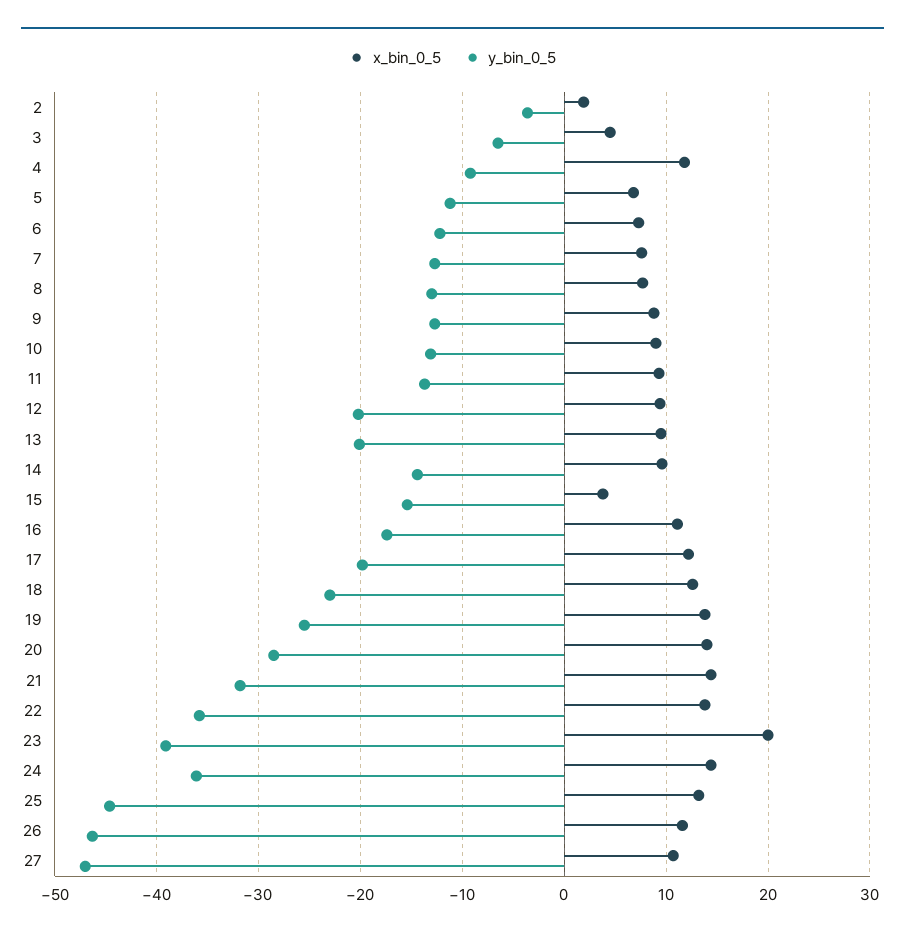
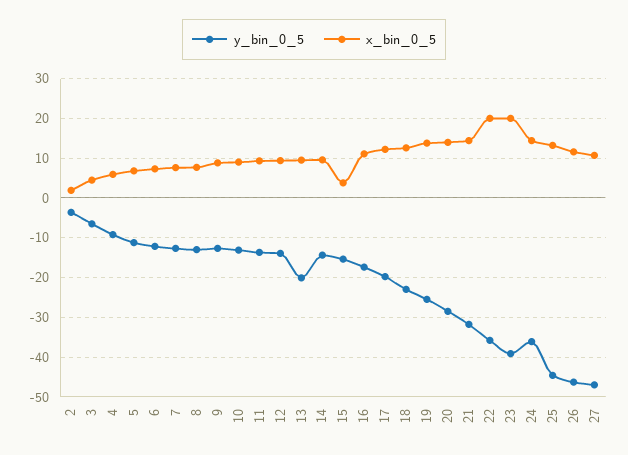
  {
    "x_bin_0_5": {
      "2": 2,
      "3": 5,
-     "4": 12,
+     "4": 6,
      "5": 7,
      "6": 7,
      "7": 8,
      "8": 8,
      "9": 9,
      "10": 9,
      "11": 9,
      "12": 9,
      "13": 10,
      "14": 10,
      "15": 4,
      "16": 11,
      "17": 12,
      "18": 13,
      "19": 14,
      "20": 14,
      "21": 14,
-     "22": 14,
+     "22": 20,
      "23": 20,
      "24": 14,
      "25": 13,
      "26": 12,
      "27": 11
    },
    "y_bin_0_5": {
      "2": -4,
      "3": -7,
      "4": -9,
      "5": -11,
      "6": -12,
      "7": -13,
      "8": -13,
      "9": -13,
      "10": -13,
      "11": -14,
-     "12": -20,
+     "12": -14,
      "13": -20,
      "14": -14,
      "15": -15,
      "16": -17,
      "17": -20,
      "18": -23,
      "19": -26,
      "20": -29,
      "21": -32,
      "22": -36,
      "23": -39,
      "24": -36,
      "25": -45,
      "26": -46,
      "27": -47
    }
  }

